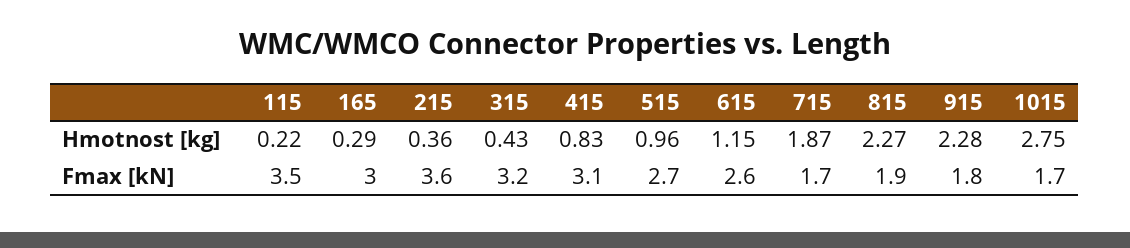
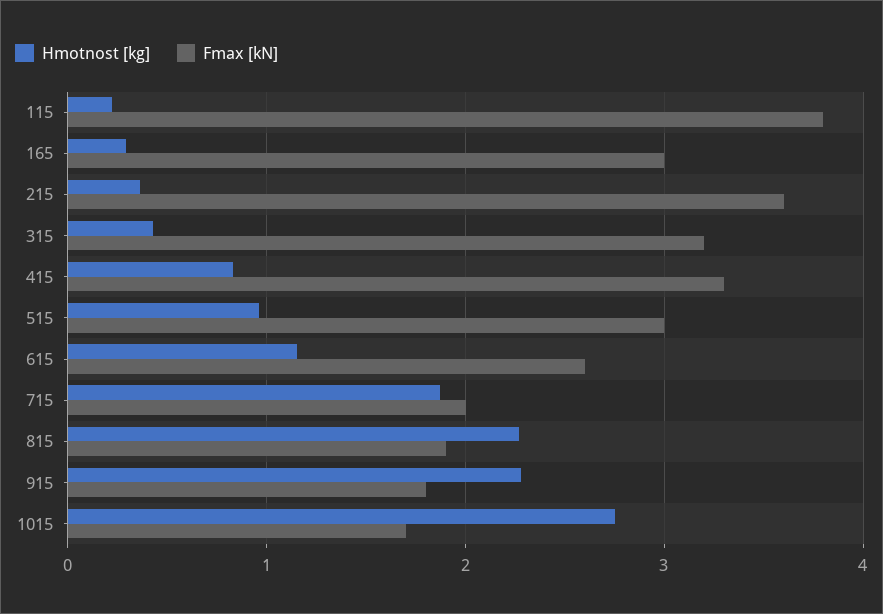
  {
    "Hmotnost [kg]": {
      "115": 0.22,
      "165": 0.29,
      "215": 0.36,
      "315": 0.43,
      "415": 0.83,
      "515": 0.96,
      "615": 1.15,
      "715": 1.87,
      "815": 2.27,
      "915": 2.28,
      "1015": 2.75
    },
    "Fmax [kN]": {
-     "115": 3.5,
+     "115": 3.8,
      "165": 3,
      "215": 3.6,
      "315": 3.2,
-     "415": 3.1,
+     "415": 3.3,
-     "515": 2.7,
+     "515": 3,
      "615": 2.6,
-     "715": 1.7,
+     "715": 2,
      "815": 1.9,
      "915": 1.8,
      "1015": 1.7
    }
  }

